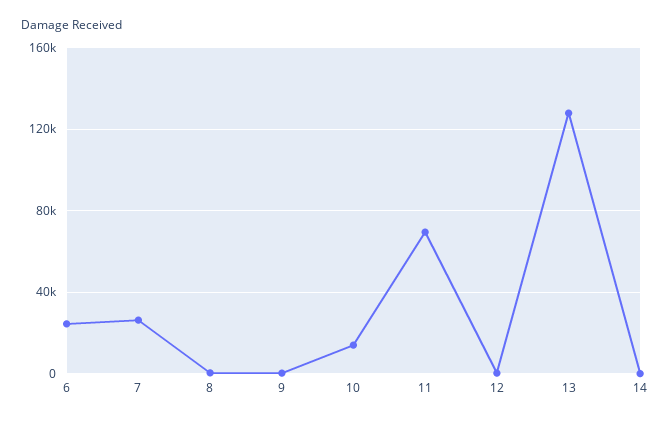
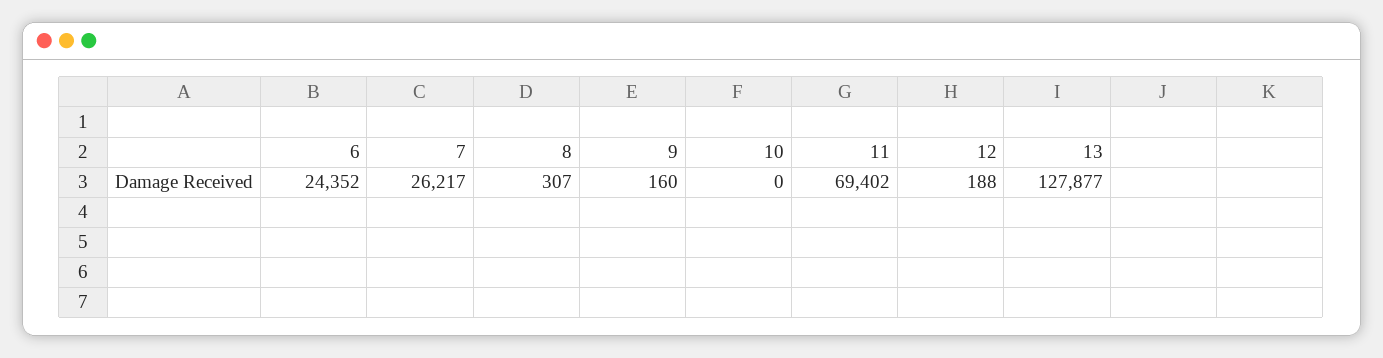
  {
    "6": 24352,
    "7": 26217,
    "8": 307,
    "9": 160,
-   "10": 15000,
+   "10": 0,
    "11": 69402,
    "12": 188,
-   "13": 127877,
+   "13": 127877
-   "14": 0
  }

